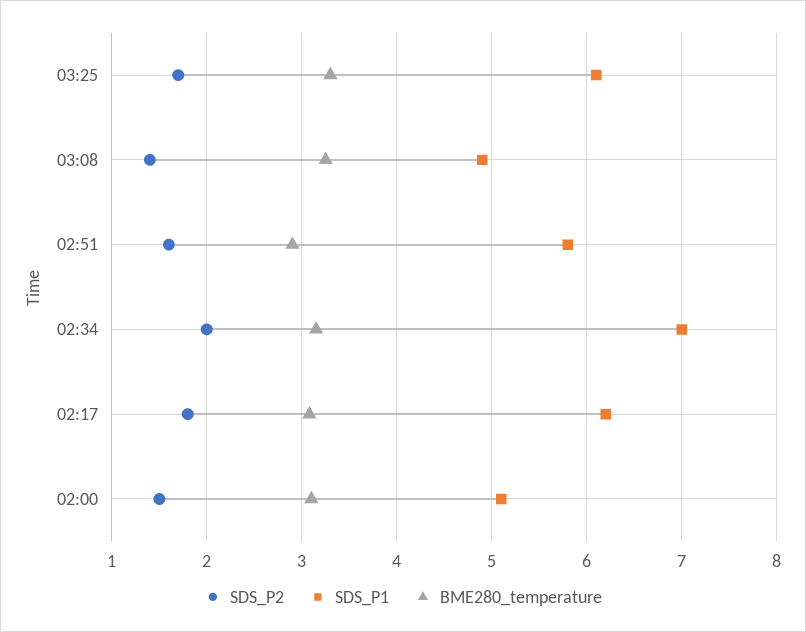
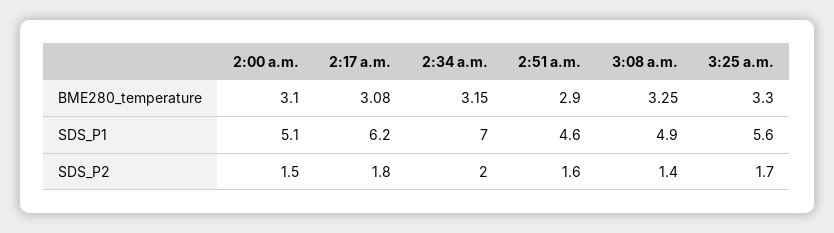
  {
    "SDS_P2": {
      "03:25": 1.7,
      "03:08": 1.4,
      "02:51": 1.6,
      "02:34": 2,
      "02:17": 1.8,
      "02:00": 1.5
    },
    "SDS_P1": {
-     "03:25": 6.1,
+     "03:25": 5.6,
      "03:08": 4.9,
-     "02:51": 5.8,
+     "02:51": 4.6,
      "02:34": 7,
      "02:17": 6.2,
      "02:00": 5.1
    },
    "BME280_temperature": {
      "03:25": 3.3,
      "03:08": 3.25,
      "02:51": 2.9,
      "02:34": 3.15,
      "02:17": 3.08,
      "02:00": 3.1
    }
  }

